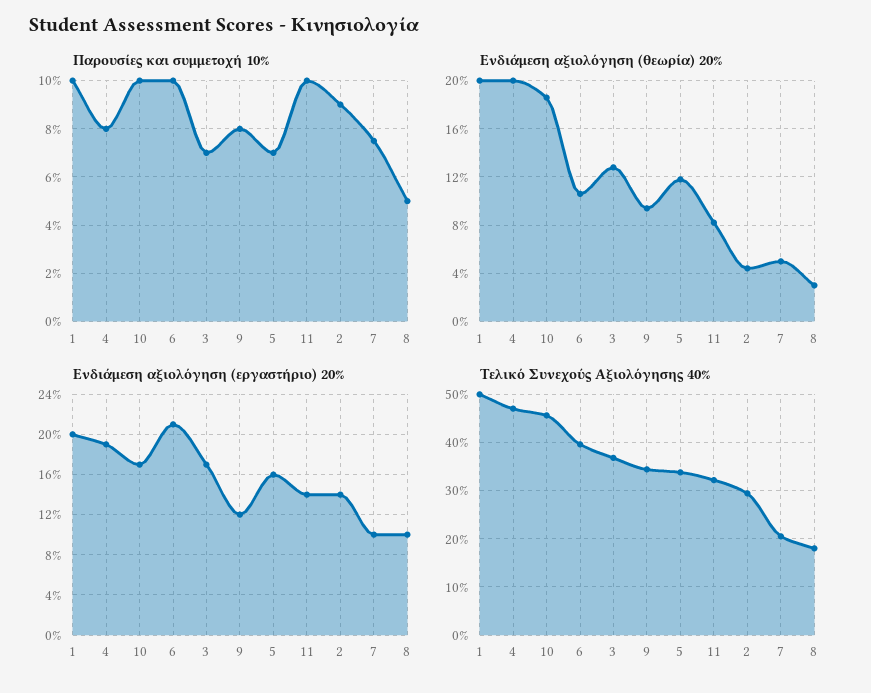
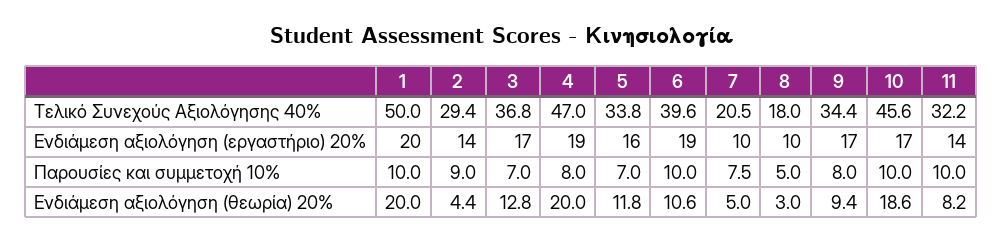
  {
    "Παρουσίες και συμμετοχή 10%": {
      "1": 10,
      "4": 8,
      "10": 10,
      "6": 10,
      "3": 7,
      "9": 8,
      "5": 7,
      "11": 10,
      "2": 9,
      "7": 7.5,
      "8": 5
    },
    "Ενδιάμεση αξιολόγηση (θεωρία) 20%": {
      "1": 20,
      "4": 20,
      "10": 18.6,
      "6": 10.6,
      "3": 12.8,
      "9": 9.4,
      "5": 11.8,
      "11": 8.2,
      "2": 4.4,
      "7": 5,
      "8": 3
    },
    "Ενδιάμεση αξιολόγηση (εργαστήριο) 20%": {
      "1": 20,
      "4": 19,
      "10": 17,
-     "6": 21,
+     "6": 19,
      "3": 17,
-     "9": 12,
+     "9": 17,
      "5": 16,
      "11": 14,
      "2": 14,
      "7": 10,
      "8": 10
    },
    "Τελικό Συνεχούς Αξιολόγησης 40%": {
      "1": 50,
      "4": 47,
      "10": 45.6,
      "6": 39.6,
      "3": 36.8,
      "9": 34.4,
      "5": 33.8,
      "11": 32.2,
      "2": 29.4,
      "7": 20.5,
      "8": 18
    }
  }

